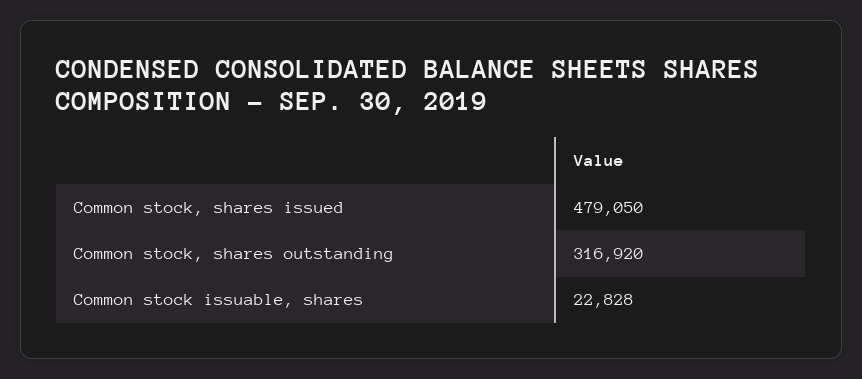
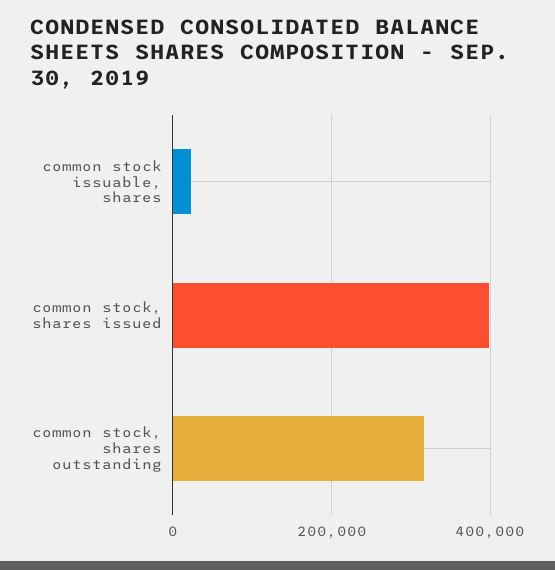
  {
-   "Common stock, shares issued": 479050,
+   "Common stock, shares issued": 400000,
    "Common stock, shares outstanding": 316920,
    "Common stock issuable, shares": 22828
  }

